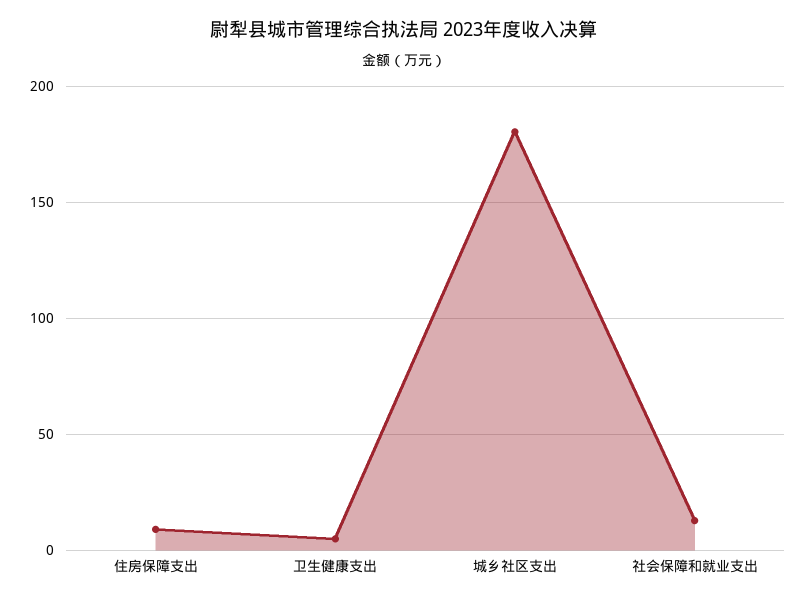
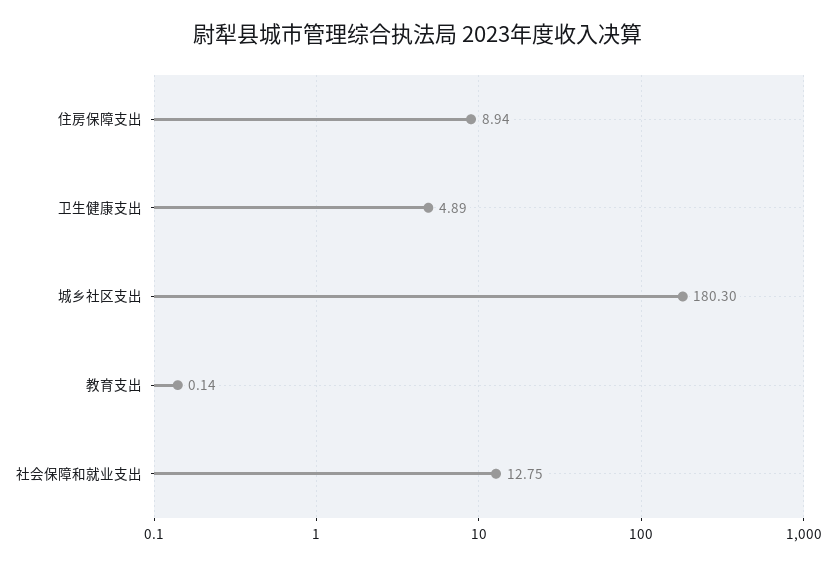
  {
    "住房保障支出": 8.94,
    "卫生健康支出": 4.89,
    "城乡社区支出": 180.3,
-   "社会保障和就业支出": 12.75
+   "社会保障和就业支出": 12.75,
+   "教育支出": 0.14
  }

